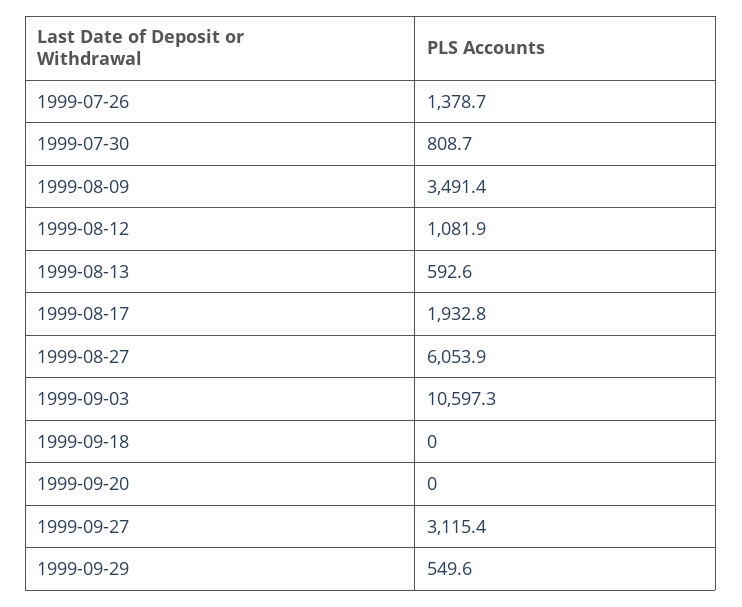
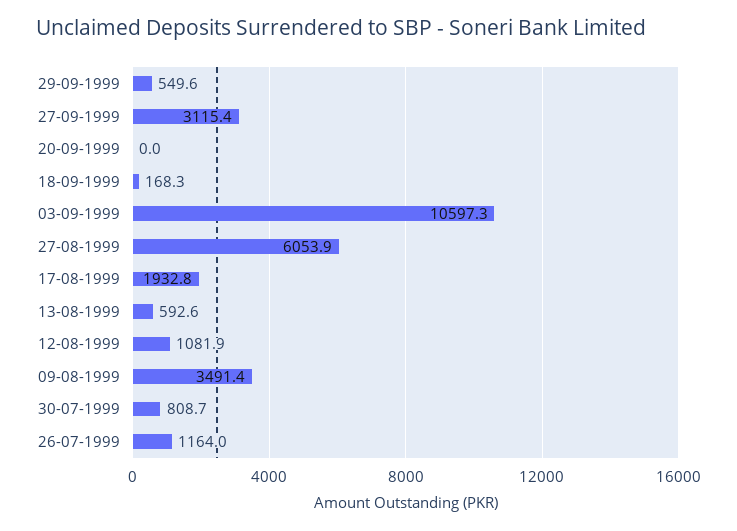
  {
-   "1999-07-26": 1378.7,
+   "1999-07-26": 1164,
    "1999-07-30": 808.7,
    "1999-08-09": 3491.4,
    "1999-08-12": 1081.9,
    "1999-08-13": 592.6,
    "1999-08-17": 1932.8,
    "1999-08-27": 6053.9,
    "1999-09-03": 10597.3,
-   "1999-09-18": 0,
+   "1999-09-18": 168.3,
    "1999-09-20": 0,
    "1999-09-27": 3115.4,
    "1999-09-29": 549.6
  }

